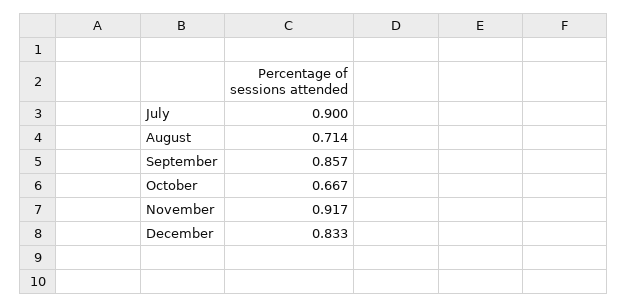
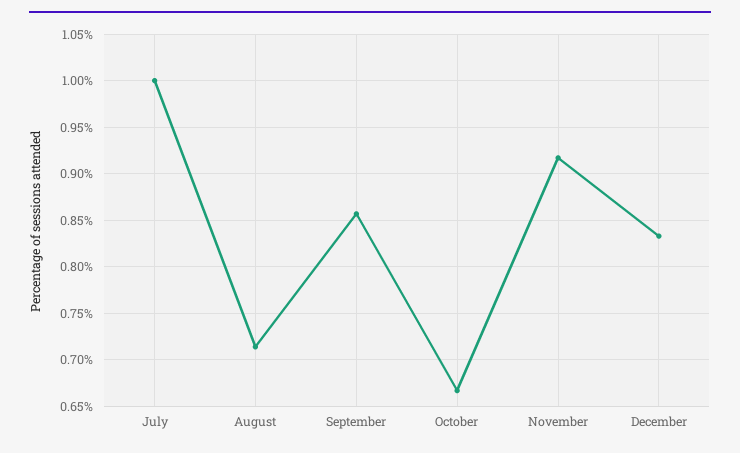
  {
-   "July": 0.9,
+   "July": 1,
    "August": 0.714,
    "September": 0.857,
    "October": 0.667,
    "November": 0.917,
    "December": 0.833
  }

